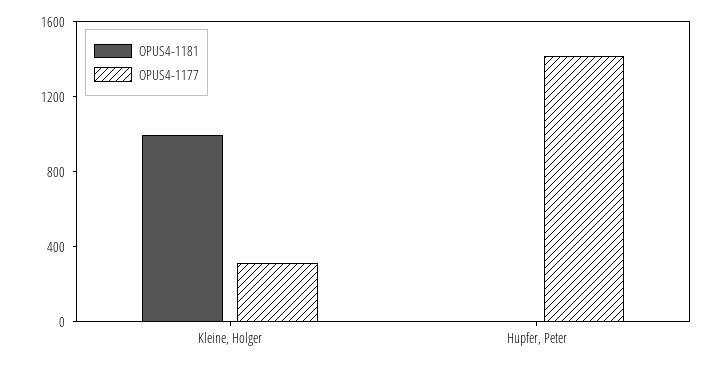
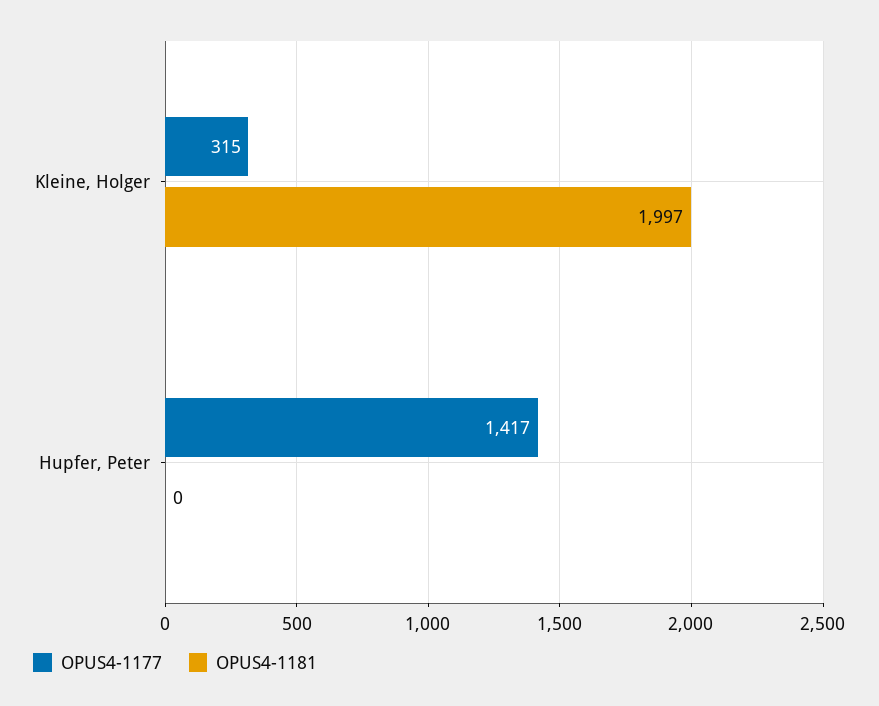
  {
    "OPUS4-1181": {
-     "Kleine, Holger": 1000,
+     "Kleine, Holger": 1997,
      "Hupfer, Peter": 0
    },
    "OPUS4-1177": {
      "Kleine, Holger": 315,
      "Hupfer, Peter": 1417
    }
  }

